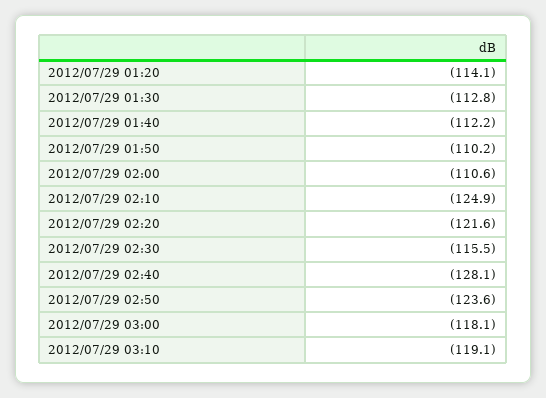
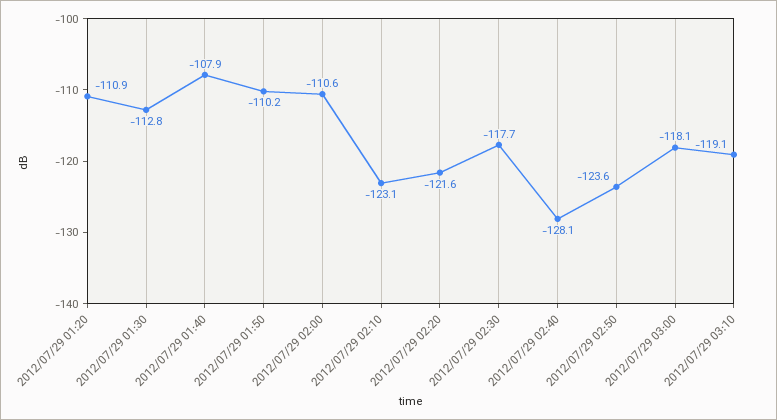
  {
-   "2012/07/29 01:20": -114.1,
+   "2012/07/29 01:20": -110.9,
    "2012/07/29 01:30": -112.8,
-   "2012/07/29 01:40": -112.2,
+   "2012/07/29 01:40": -107.9,
    "2012/07/29 01:50": -110.2,
    "2012/07/29 02:00": -110.6,
-   "2012/07/29 02:10": -124.9,
+   "2012/07/29 02:10": -123.1,
    "2012/07/29 02:20": -121.6,
-   "2012/07/29 02:30": -115.5,
+   "2012/07/29 02:30": -117.7,
    "2012/07/29 02:40": -128.1,
    "2012/07/29 02:50": -123.6,
    "2012/07/29 03:00": -118.1,
    "2012/07/29 03:10": -119.1
  }

